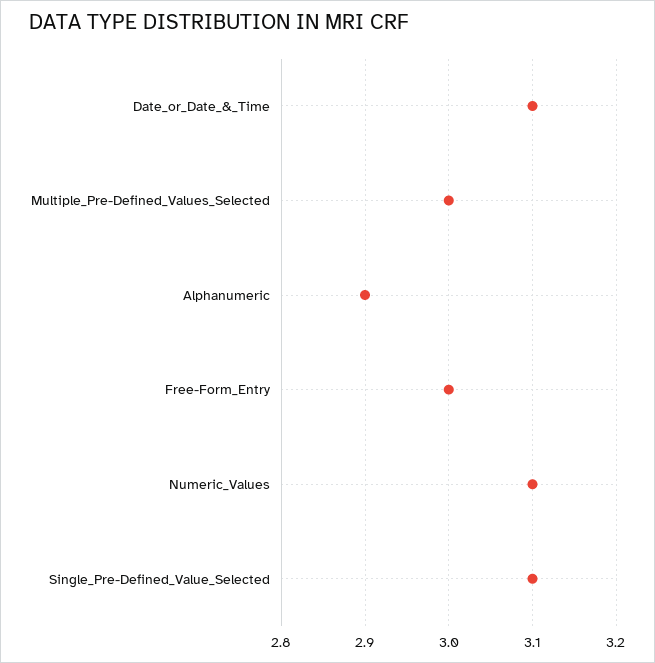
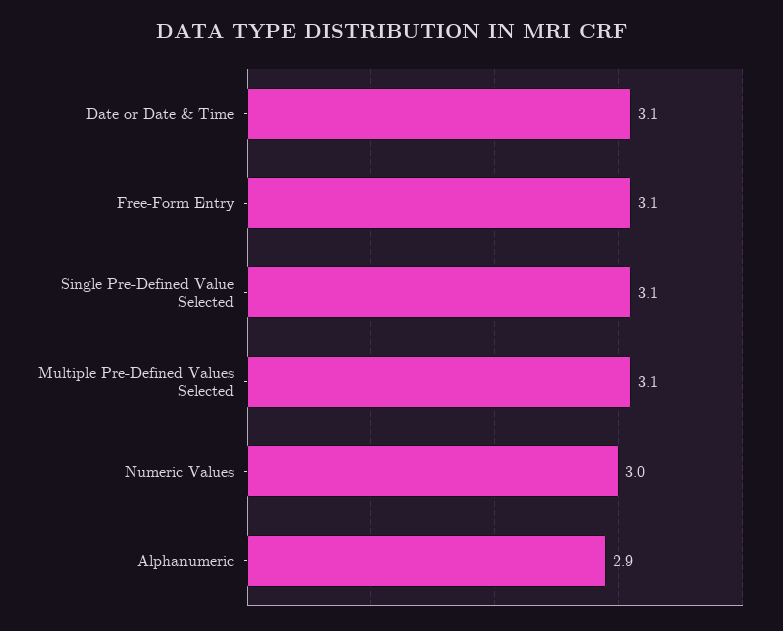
  {
    "Date_or_Date_&_Time": 3.1,
-   "Multiple_Pre-Defined_Values_Selected": 3,
+   "Multiple_Pre-Defined_Values_Selected": 3.1,
    "Alphanumeric": 2.9,
-   "Free-Form_Entry": 3,
+   "Free-Form_Entry": 3.1,
-   "Numeric_Values": 3.1,
+   "Numeric_Values": 3,
    "Single_Pre-Defined_Value_Selected": 3.1
  }

